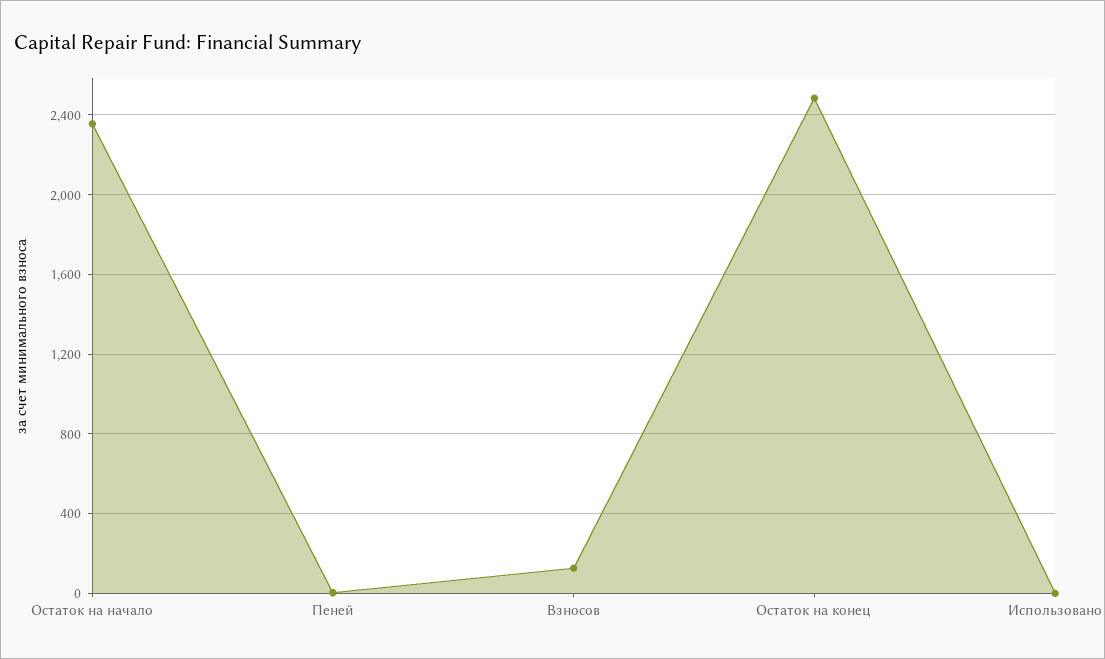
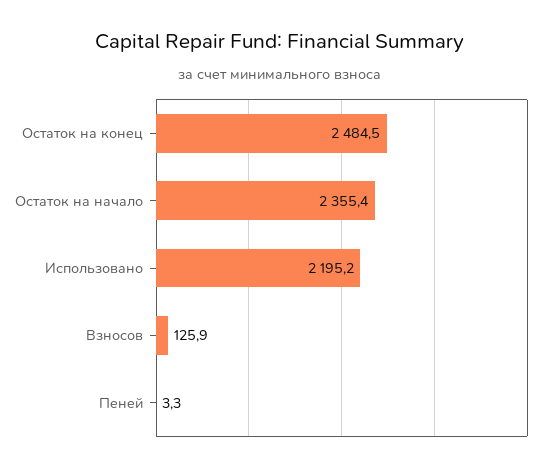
  {
    "Остаток на начало": 2355.4,
    "Пеней": 3.3,
    "Взносов": 125.9,
    "Остаток на конец": 2484.5,
-   "Использовано": 0
+   "Использовано": 2195.2
  }

